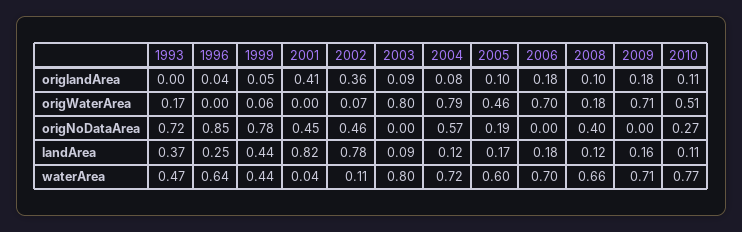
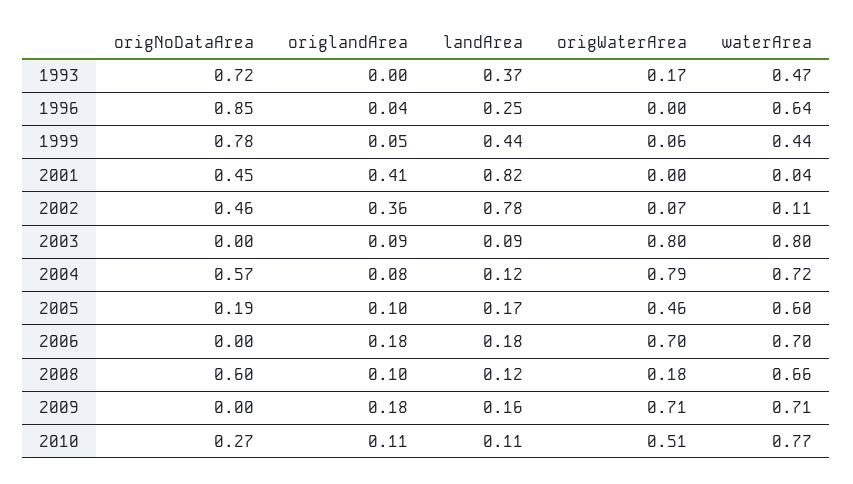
  {
    "1993": {
      "origlandArea": 0,
      "origWaterArea": 0.17,
      "origNoDataArea": 0.72,
      "landArea": 0.37,
      "waterArea": 0.47
    },
    "1996": {
      "origlandArea": 0.04,
      "origWaterArea": 0,
      "origNoDataArea": 0.85,
      "landArea": 0.25,
      "waterArea": 0.64
    },
    "1999": {
      "origlandArea": 0.05,
      "origWaterArea": 0.06,
      "origNoDataArea": 0.78,
      "landArea": 0.44,
      "waterArea": 0.44
    },
    "2001": {
      "origlandArea": 0.41,
      "origWaterArea": 0,
      "origNoDataArea": 0.45,
      "landArea": 0.82,
      "waterArea": 0.04
    },
    "2002": {
      "origlandArea": 0.36,
      "origWaterArea": 0.07,
      "origNoDataArea": 0.46,
      "landArea": 0.78,
      "waterArea": 0.11
    },
    "2003": {
      "origlandArea": 0.09,
      "origWaterArea": 0.8,
      "origNoDataArea": 0,
      "landArea": 0.09,
      "waterArea": 0.8
    },
    "2004": {
      "origlandArea": 0.08,
      "origWaterArea": 0.79,
      "origNoDataArea": 0.57,
      "landArea": 0.12,
      "waterArea": 0.72
    },
    "2005": {
      "origlandArea": 0.1,
      "origWaterArea": 0.46,
      "origNoDataArea": 0.19,
      "landArea": 0.17,
      "waterArea": 0.6
    },
    "2006": {
      "origlandArea": 0.18,
      "origWaterArea": 0.7,
      "origNoDataArea": 0,
      "landArea": 0.18,
      "waterArea": 0.7
    },
    "2008": {
      "origlandArea": 0.1,
      "origWaterArea": 0.18,
-     "origNoDataArea": 0.4,
+     "origNoDataArea": 0.6,
      "landArea": 0.12,
      "waterArea": 0.66
    },
    "2009": {
      "origlandArea": 0.18,
      "origWaterArea": 0.71,
      "origNoDataArea": 0,
      "landArea": 0.16,
      "waterArea": 0.71
    },
    "2010": {
      "origlandArea": 0.11,
      "origWaterArea": 0.51,
      "origNoDataArea": 0.27,
      "landArea": 0.11,
      "waterArea": 0.77
    }
  }

